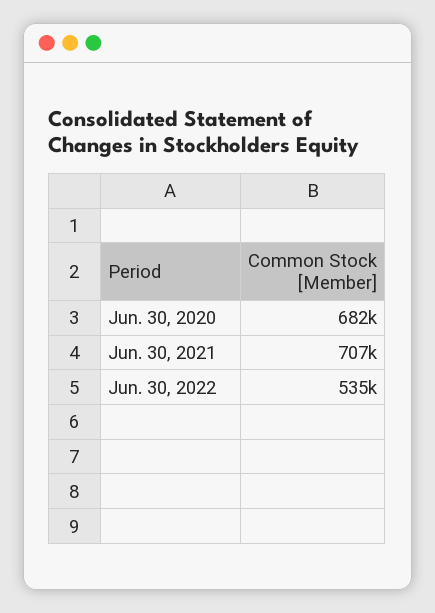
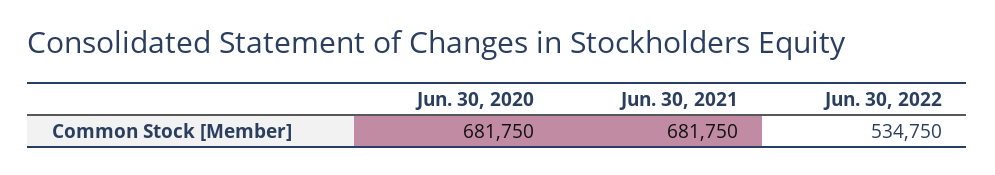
  {
    "Jun. 30, 2020": 681750,
-   "Jun. 30, 2021": 707000,
+   "Jun. 30, 2021": 681750,
    "Jun. 30, 2022": 534750
  }

